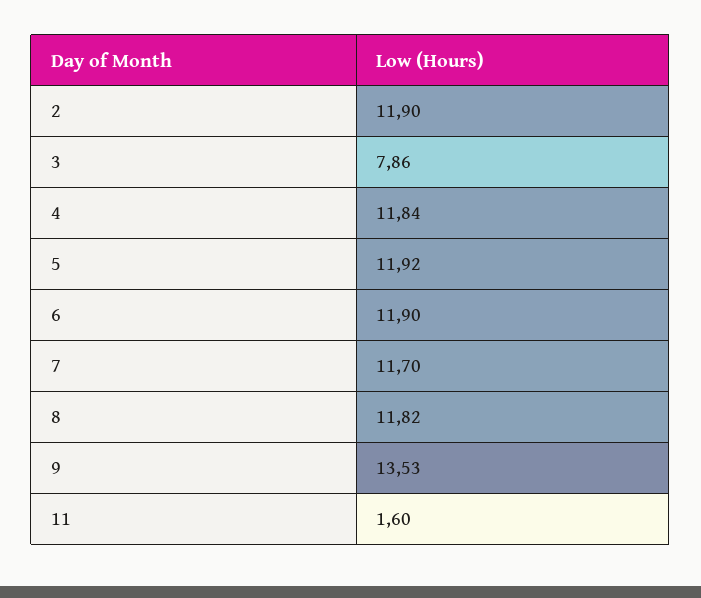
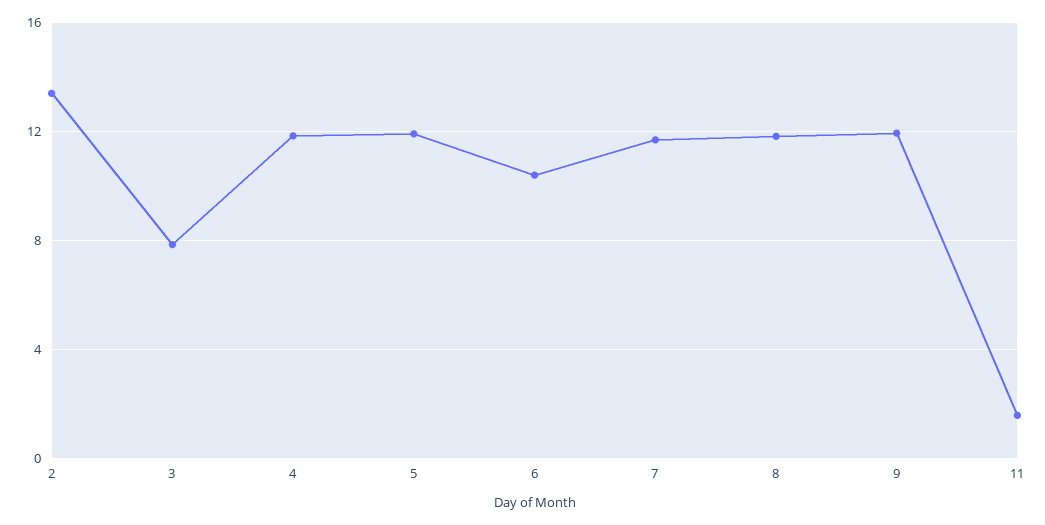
  {
-   "2": 11.9,
+   "2": 13.5,
    "3": 7.86,
    "4": 11.84,
    "5": 11.92,
-   "6": 11.9,
+   "6": 10.5,
    "7": 11.7,
    "8": 11.82,
-   "9": 13.53,
+   "9": 12,
    "11": 1.6
  }

